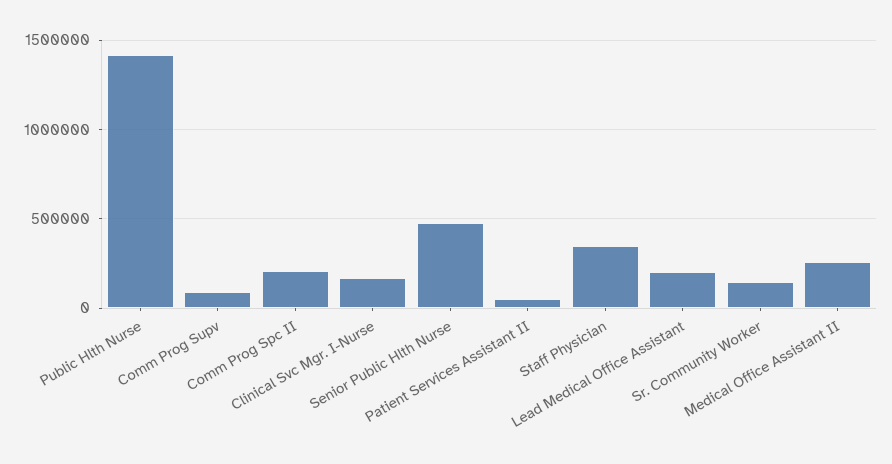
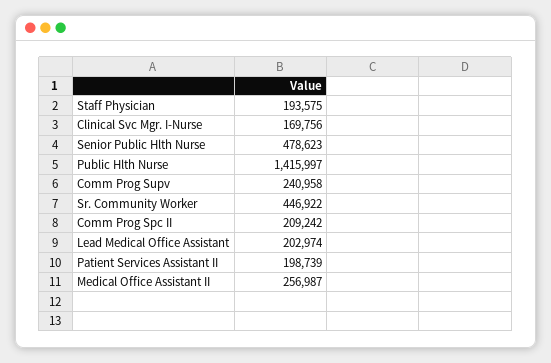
  {
    "Public Hlth Nurse": 1415997,
-   "Comm Prog Supv": 100000,
+   "Comm Prog Supv": 240958,
    "Comm Prog Spc II": 209242,
    "Clinical Svc Mgr. I-Nurse": 169756,
    "Senior Public Hlth Nurse": 478623,
-   "Patient Services Assistant II": 50000,
+   "Patient Services Assistant II": 198739,
-   "Staff Physician": 350000,
+   "Staff Physician": 193575,
    "Lead Medical Office Assistant": 202974,
-   "Sr. Community Worker": 150000,
+   "Sr. Community Worker": 446922,
    "Medical Office Assistant II": 256987
  }

